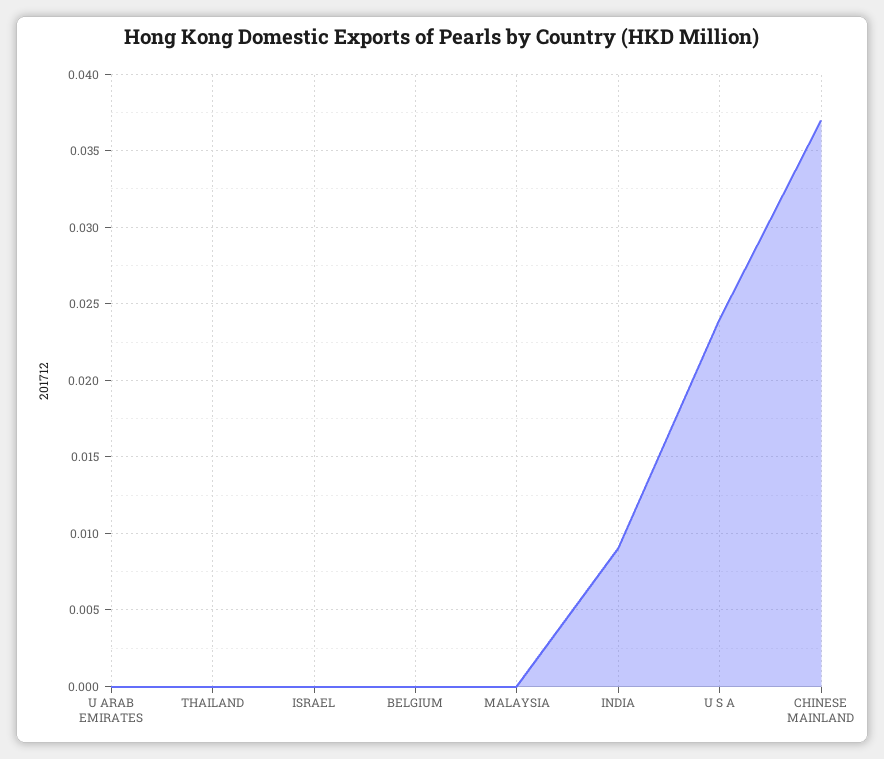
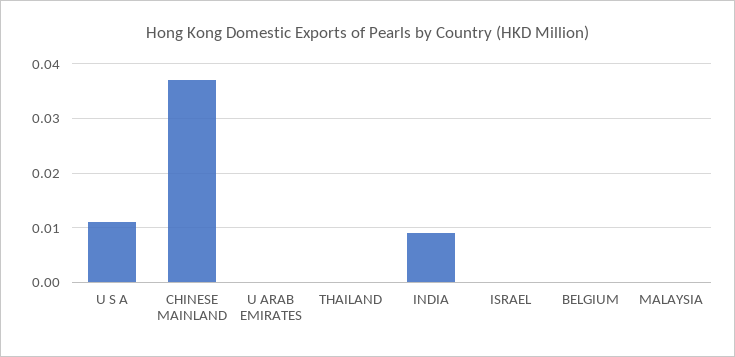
  {
    "U ARAB EMIRATES": 0,
    "THAILAND": 0,
    "ISRAEL": 0,
    "BELGIUM": 0,
    "MALAYSIA": 0,
    "INDIA": 0.009,
-   "U S A": 0.024,
+   "U S A": 0.01,
    "CHINESE MAINLAND": 0.037
  }

